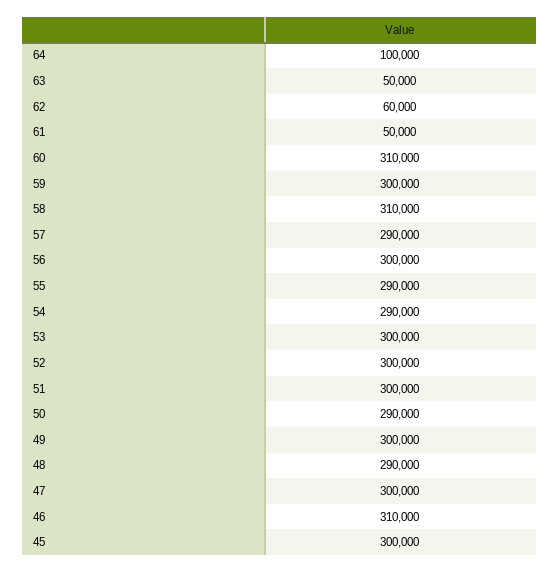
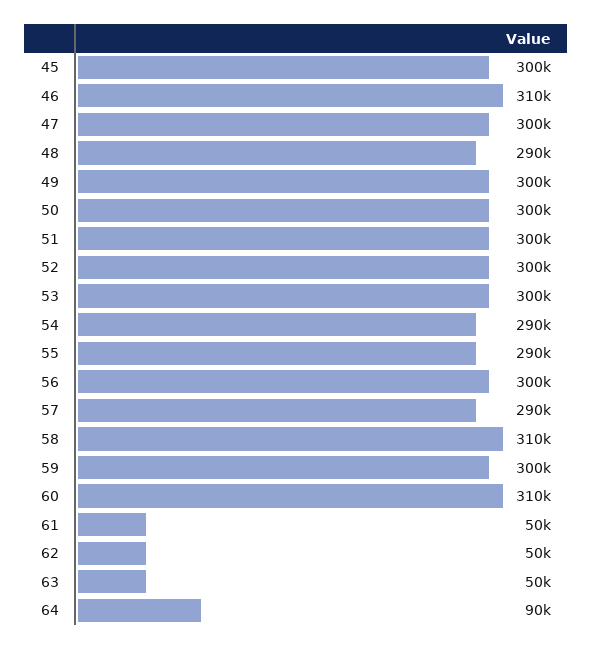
  {
-   "64": 100000,
+   "64": 90000,
    "63": 50000,
-   "62": 60000,
+   "62": 50000,
    "61": 50000,
    "60": 310000,
    "59": 300000,
    "58": 310000,
    "57": 290000,
    "56": 300000,
    "55": 290000,
    "54": 290000,
    "53": 300000,
    "52": 300000,
    "51": 300000,
-   "50": 290000,
+   "50": 300000,
    "49": 300000,
    "48": 290000,
    "47": 300000,
    "46": 310000,
    "45": 300000
  }

